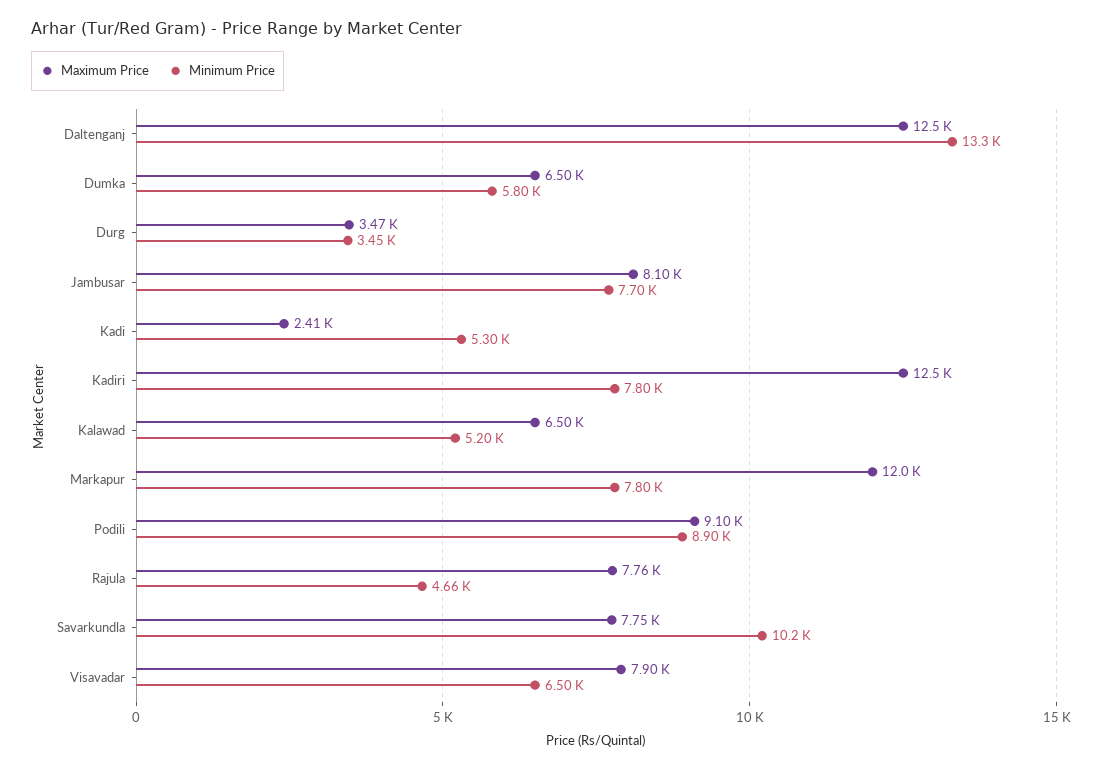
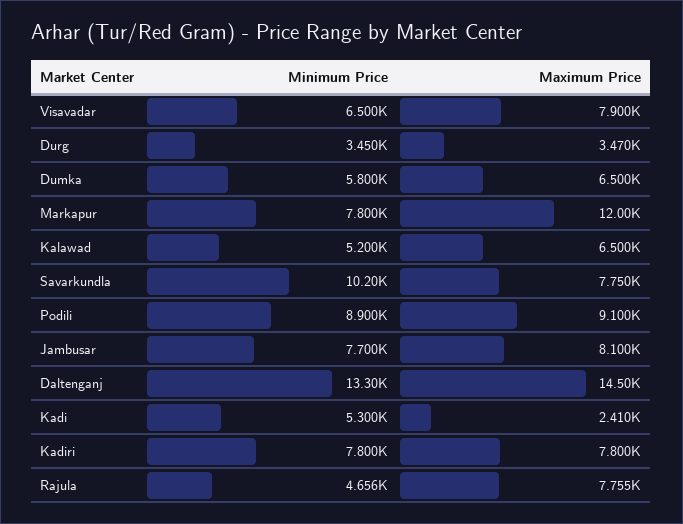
  {
    "Maximum Price": {
-     "Daltenganj": 12500,
+     "Daltenganj": 14500,
      "Dumka": 6500,
      "Durg": 3470,
      "Jambusar": 8100,
      "Kadi": 2410,
-     "Kadiri": 12500,
+     "Kadiri": 7800,
      "Kalawad": 6500,
      "Markapur": 12000,
      "Podili": 9100,
      "Rajula": 7755,
      "Savarkundla": 7750,
      "Visavadar": 7900
    },
    "Minimum Price": {
      "Daltenganj": 13300,
      "Dumka": 5800,
      "Durg": 3450,
      "Jambusar": 7700,
      "Kadi": 5300,
      "Kadiri": 7800,
      "Kalawad": 5200,
      "Markapur": 7800,
      "Podili": 8900,
      "Rajula": 4656,
      "Savarkundla": 10200,
      "Visavadar": 6500
    }
  }

